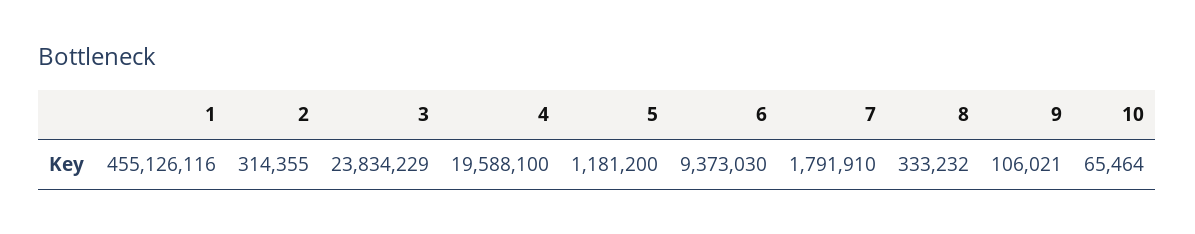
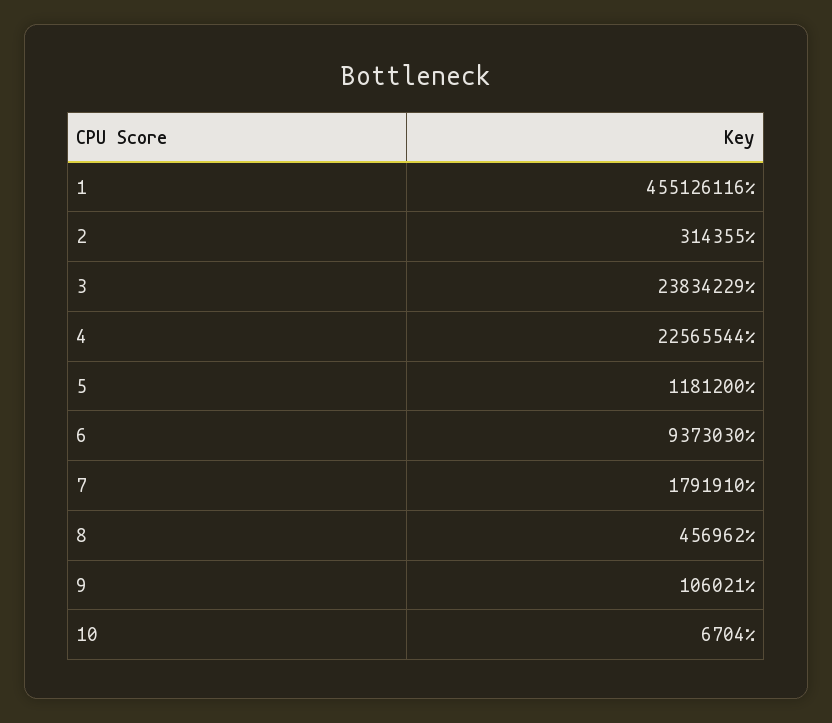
  {
    "1": 455126116,
    "2": 314355,
    "3": 23834229,
-   "4": 19588100,
+   "4": 22565544,
    "5": 1181200,
    "6": 9373030,
    "7": 1791910,
-   "8": 333232,
+   "8": 456962,
    "9": 106021,
-   "10": 65464
+   "10": 6704
  }

